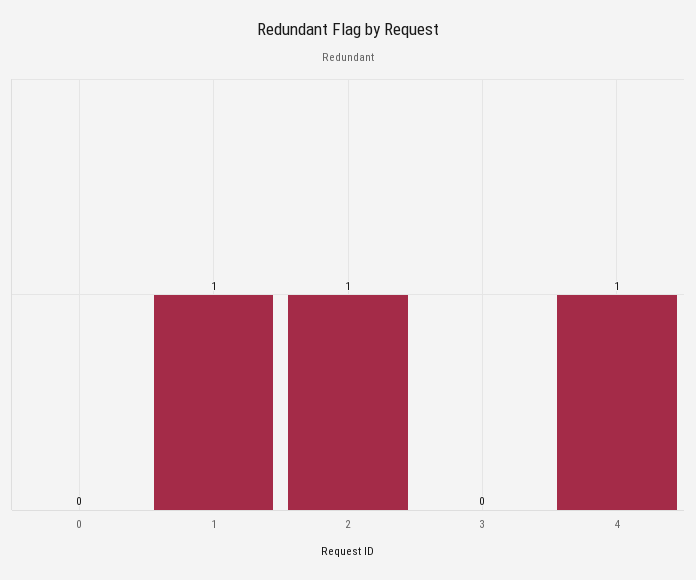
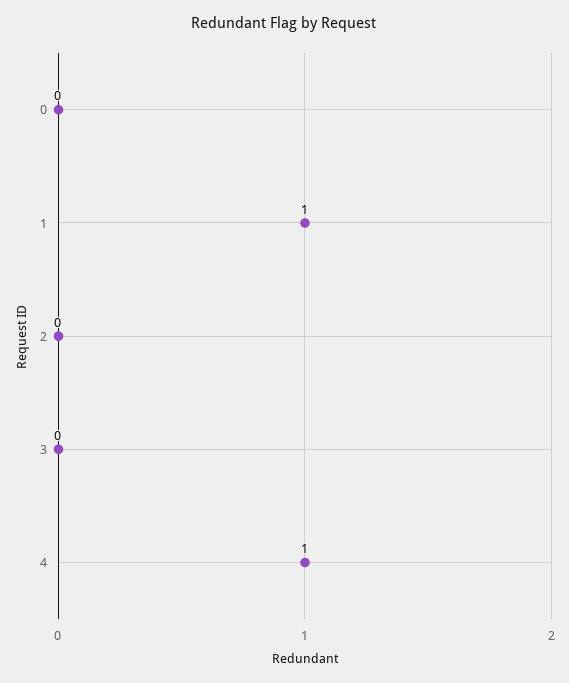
  {
    "0": 0,
    "1": 1,
-   "2": 1,
+   "2": 0,
    "3": 0,
    "4": 1
  }

